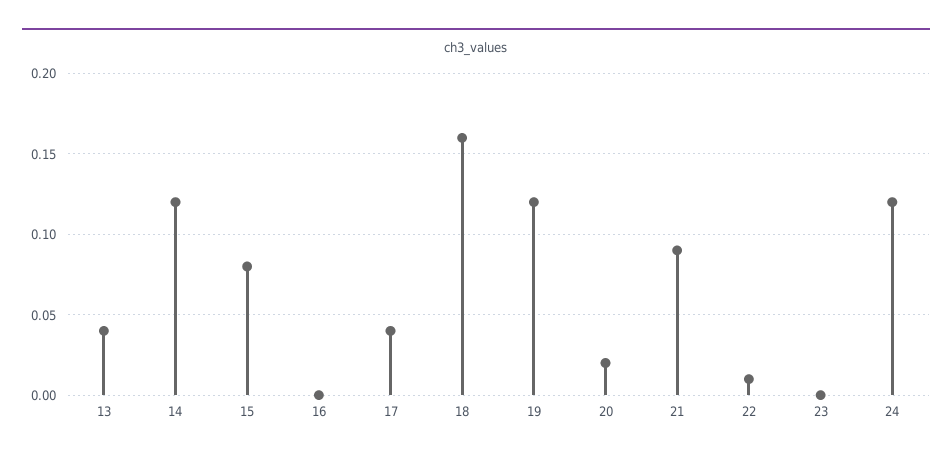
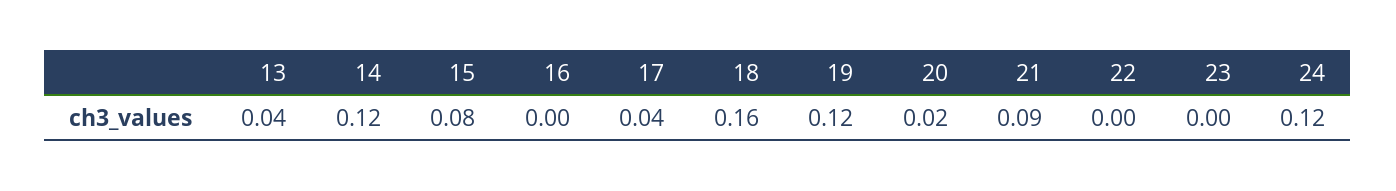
  {
    "13": 0.04,
    "14": 0.12,
    "15": 0.08,
    "16": 0,
    "17": 0.04,
    "18": 0.16,
    "19": 0.12,
    "20": 0.02,
    "21": 0.09,
-   "22": 0.01,
+   "22": 0,
    "23": 0,
    "24": 0.12
  }

